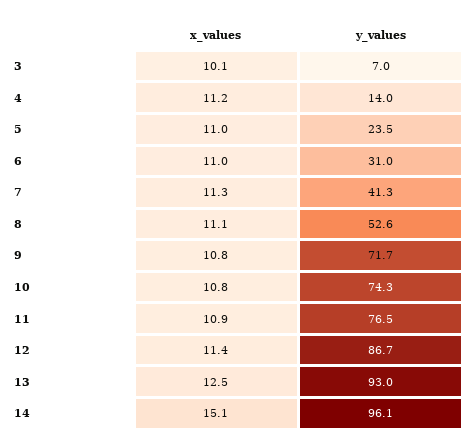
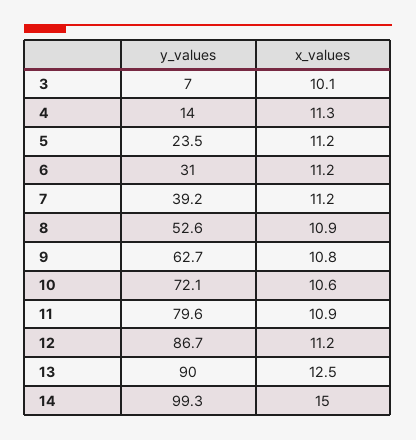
  {
    "x_values": {
      "3": 10.1,
-     "4": 11.2,
+     "4": 11.3,
-     "5": 11,
+     "5": 11.2,
-     "6": 11,
+     "6": 11.2,
-     "7": 11.3,
+     "7": 11.2,
-     "8": 11.1,
+     "8": 10.9,
      "9": 10.8,
-     "10": 10.8,
+     "10": 10.6,
      "11": 10.9,
-     "12": 11.4,
+     "12": 11.2,
      "13": 12.5,
-     "14": 15.1
+     "14": 15
    },
    "y_values": {
      "3": 7,
      "4": 14,
      "5": 23.5,
      "6": 31,
-     "7": 41.3,
+     "7": 39.2,
      "8": 52.6,
-     "9": 71.7,
+     "9": 62.7,
-     "10": 74.3,
+     "10": 72.1,
-     "11": 76.5,
+     "11": 79.6,
      "12": 86.7,
-     "13": 93,
+     "13": 90,
-     "14": 96.1
+     "14": 99.3
    }
  }

